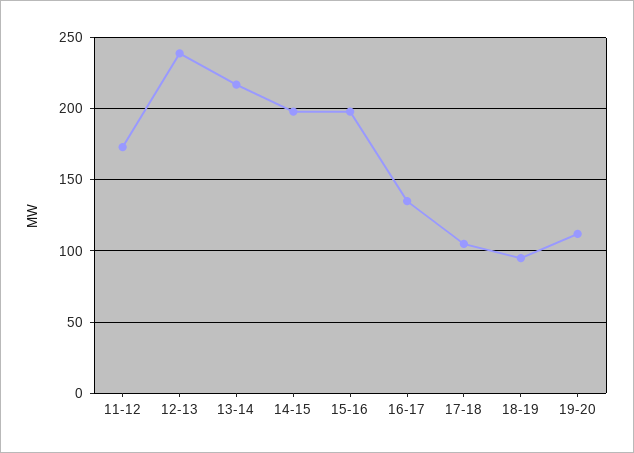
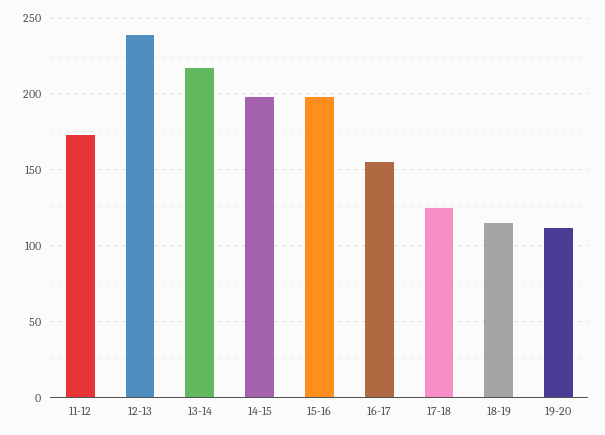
  {
    "11-12": 175,
    "12-13": 240,
    "13-14": 215,
    "14-15": 200,
    "15-16": 200,
-   "16-17": 135,
+   "16-17": 155,
-   "17-18": 105,
+   "17-18": 125,
-   "18-19": 95,
+   "18-19": 115,
    "19-20": 110
  }

